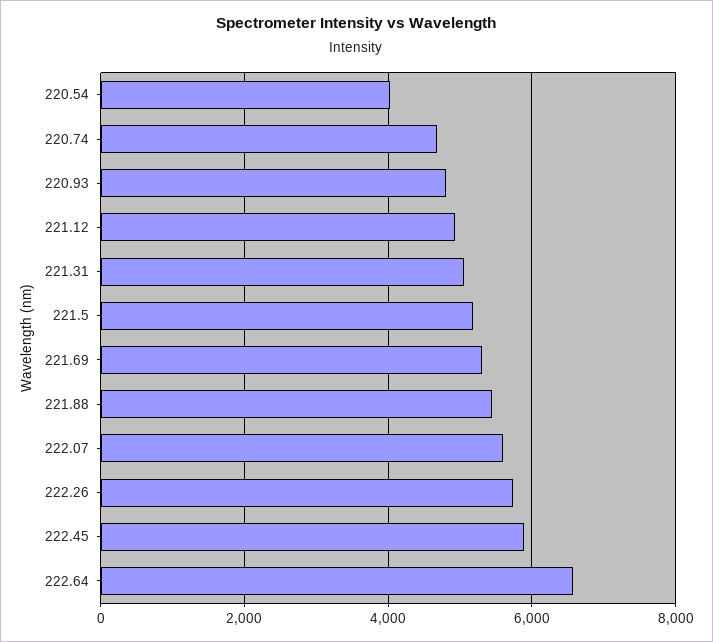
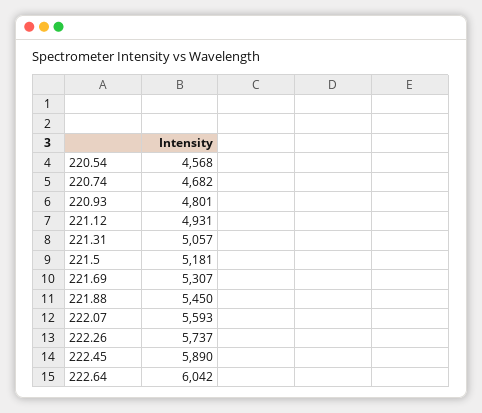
  {
-   "220.54": 4000,
+   "220.54": 4568,
    "220.74": 4682,
    "220.93": 4801,
    "221.12": 4931,
    "221.31": 5057,
    "221.5": 5181,
    "221.69": 5307,
    "221.88": 5450,
    "222.07": 5593,
    "222.26": 5737,
    "222.45": 5890,
-   "222.64": 6600
+   "222.64": 6042
  }

